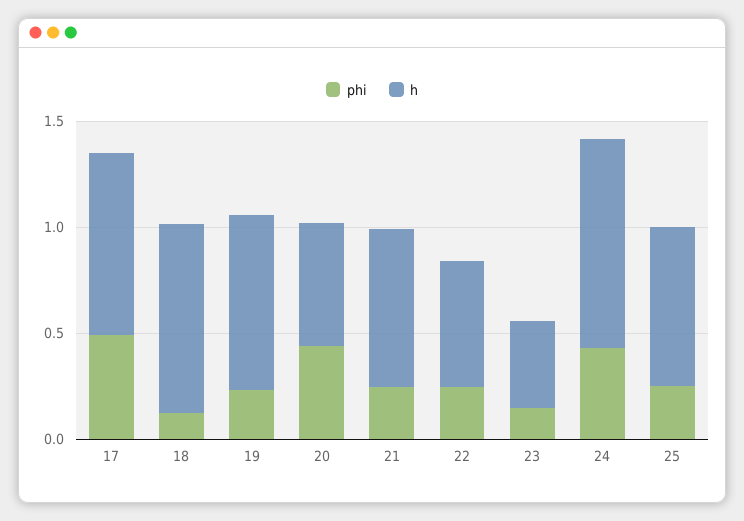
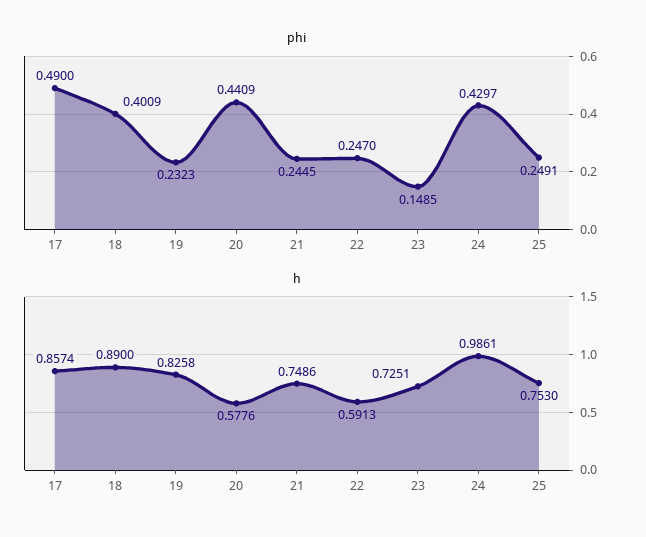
  {
    "phi": {
      "17": 0.49,
-     "18": 0.1,
+     "18": 0.4009,
      "19": 0.2323,
      "20": 0.4409,
      "21": 0.2445,
      "22": 0.247,
      "23": 0.1485,
      "24": 0.4297,
      "25": 0.2491
    },
    "h": {
      "17": 0.8574,
      "18": 0.89,
      "19": 0.8258,
      "20": 0.5776,
      "21": 0.7486,
      "22": 0.5913,
-     "23": 0.4,
+     "23": 0.7251,
      "24": 0.9861,
      "25": 0.753
    }
  }

